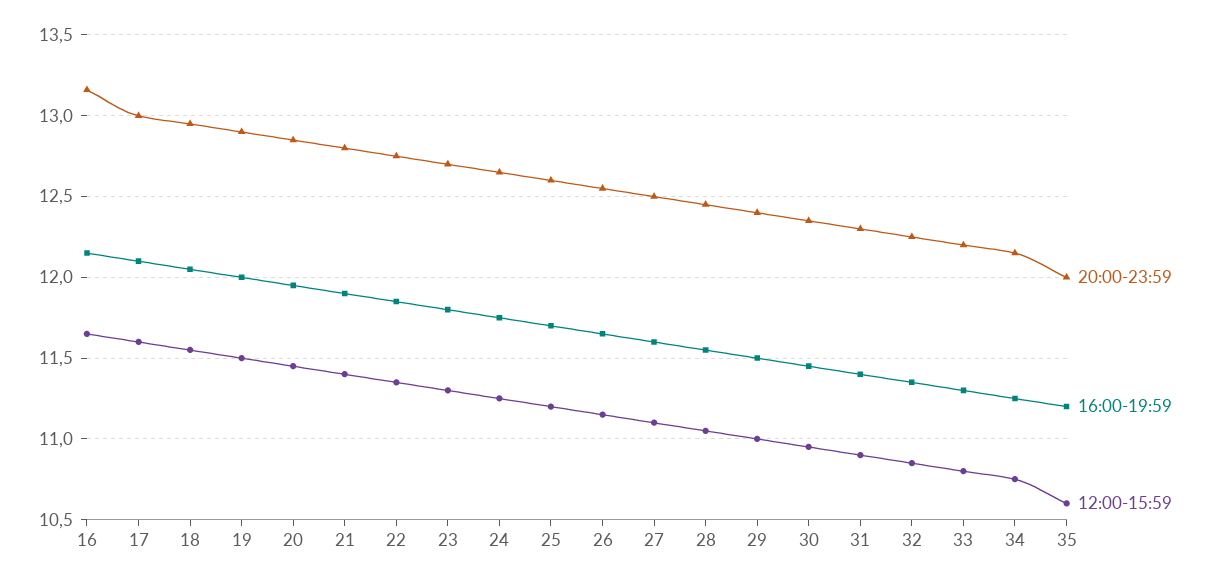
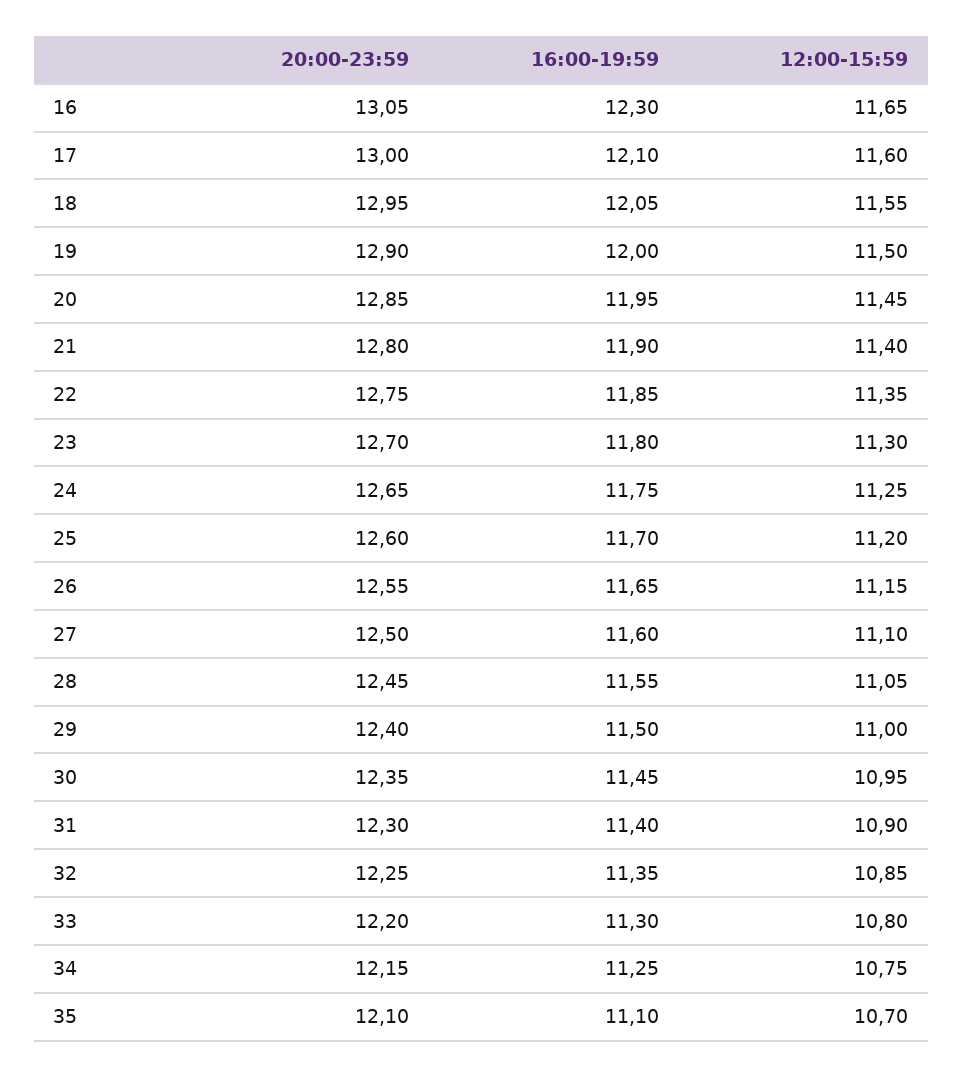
  {
    "20:00-23:59": {
-     "16": 13.15,
+     "16": 13.05,
      "17": 13,
      "18": 12.95,
      "19": 12.9,
      "20": 12.85,
      "21": 12.8,
      "22": 12.75,
      "23": 12.7,
      "24": 12.65,
      "25": 12.6,
      "26": 12.55,
      "27": 12.5,
      "28": 12.45,
      "29": 12.4,
      "30": 12.35,
      "31": 12.3,
      "32": 12.25,
      "33": 12.2,
      "34": 12.15,
-     "35": 12
+     "35": 12.1
    },
    "16:00-19:59": {
-     "16": 12.15,
+     "16": 12.3,
      "17": 12.1,
      "18": 12.05,
      "19": 12,
      "20": 11.95,
      "21": 11.9,
      "22": 11.85,
      "23": 11.8,
      "24": 11.75,
      "25": 11.7,
      "26": 11.65,
      "27": 11.6,
      "28": 11.55,
      "29": 11.5,
      "30": 11.45,
      "31": 11.4,
      "32": 11.35,
      "33": 11.3,
      "34": 11.25,
-     "35": 11.2
+     "35": 11.1
    },
    "12:00-15:59": {
      "16": 11.65,
      "17": 11.6,
      "18": 11.55,
      "19": 11.5,
      "20": 11.45,
      "21": 11.4,
      "22": 11.35,
      "23": 11.3,
      "24": 11.25,
      "25": 11.2,
      "26": 11.15,
      "27": 11.1,
      "28": 11.05,
      "29": 11,
      "30": 10.95,
      "31": 10.9,
      "32": 10.85,
      "33": 10.8,
      "34": 10.75,
-     "35": 10.6
+     "35": 10.7
    }
  }

